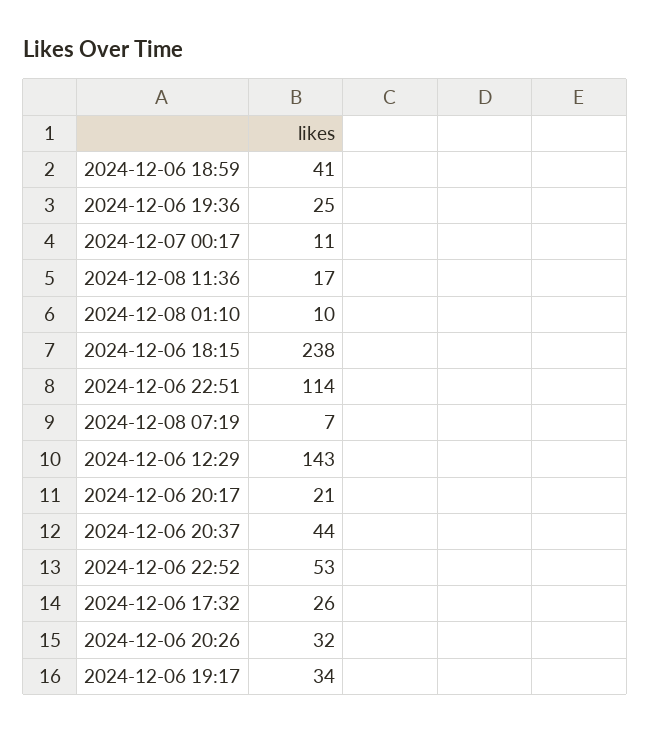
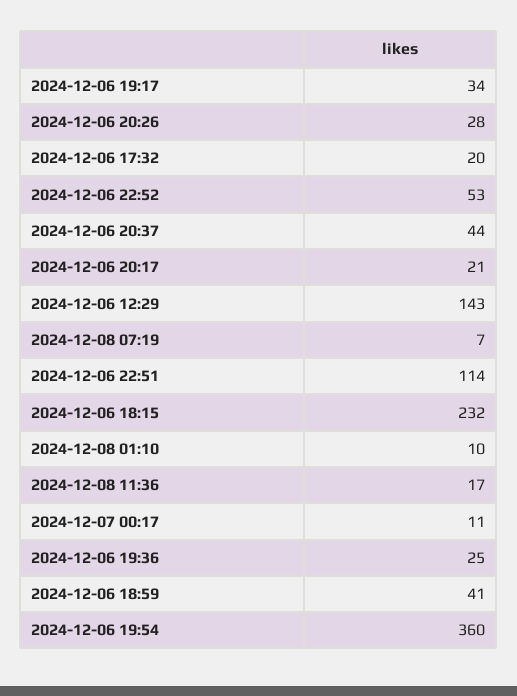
  {
    "2024-12-06 18:59": 41,
    "2024-12-06 19:36": 25,
    "2024-12-07 00:17": 11,
    "2024-12-08 11:36": 17,
    "2024-12-08 01:10": 10,
-   "2024-12-06 18:15": 238,
+   "2024-12-06 18:15": 232,
    "2024-12-06 22:51": 114,
    "2024-12-08 07:19": 7,
    "2024-12-06 12:29": 143,
    "2024-12-06 20:17": 21,
    "2024-12-06 20:37": 44,
    "2024-12-06 22:52": 53,
-   "2024-12-06 17:32": 26,
+   "2024-12-06 17:32": 20,
-   "2024-12-06 20:26": 32,
+   "2024-12-06 20:26": 28,
-   "2024-12-06 19:17": 34
+   "2024-12-06 19:17": 34,
+   "2024-12-06 19:54": 360
  }

